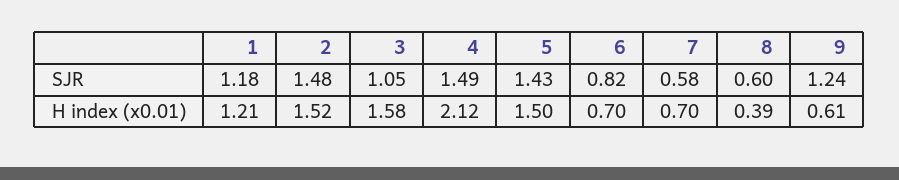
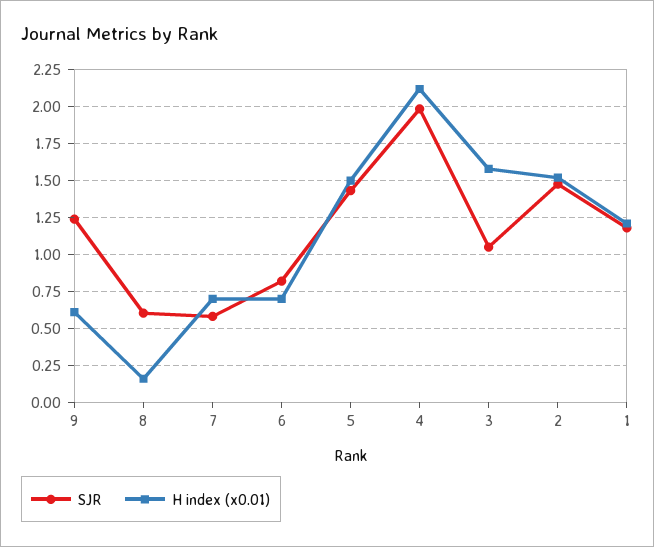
  {
    "SJR": {
      "1": 1.18,
      "2": 1.48,
      "3": 1.05,
-     "4": 1.49,
+     "4": 2,
      "5": 1.43,
      "6": 0.82,
      "7": 0.58,
      "8": 0.6,
      "9": 1.24
    },
    "H index (x0.01)": {
      "1": 1.21,
      "2": 1.52,
      "3": 1.58,
      "4": 2.12,
      "5": 1.5,
      "6": 0.7,
      "7": 0.7,
-     "8": 0.39,
+     "8": 0.15,
      "9": 0.61
    }
  }

